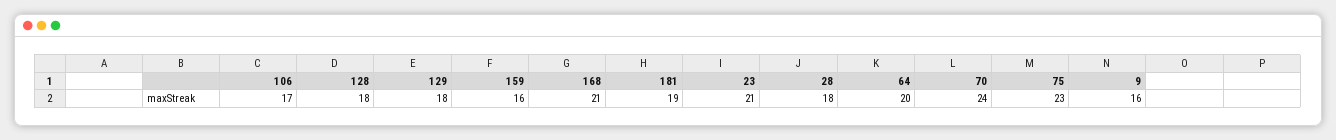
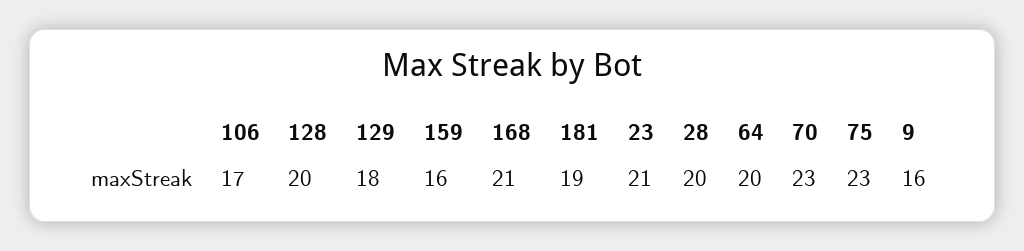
  {
    "106": 17,
-   "128": 18,
+   "128": 20,
    "129": 18,
    "159": 16,
    "168": 21,
    "181": 19,
    "23": 21,
-   "28": 18,
+   "28": 20,
    "64": 20,
-   "70": 24,
+   "70": 23,
    "75": 23,
    "9": 16
  }

